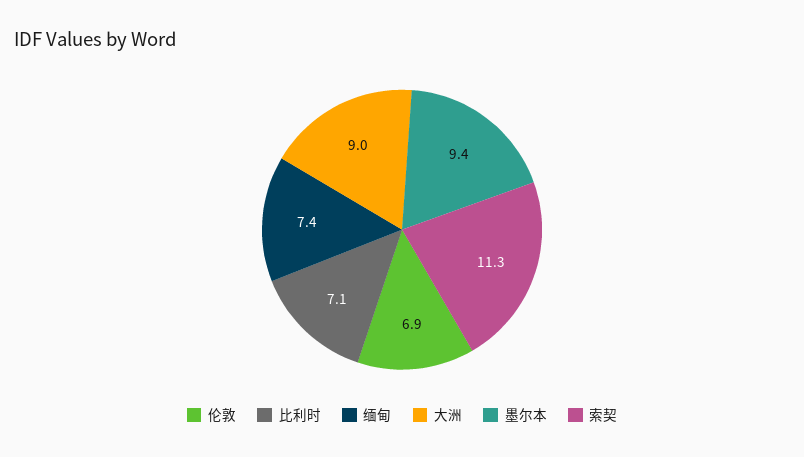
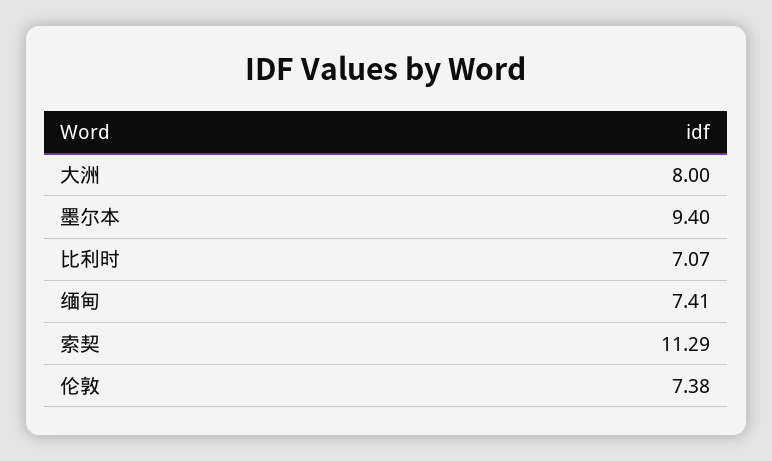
  {
-   "伦敦": 6.9,
+   "伦敦": 7.38,
    "比利时": 7.07,
    "缅甸": 7.41,
-   "大洲": 9,
+   "大洲": 8,
    "墨尔本": 9.4,
    "索契": 11.29
  }

